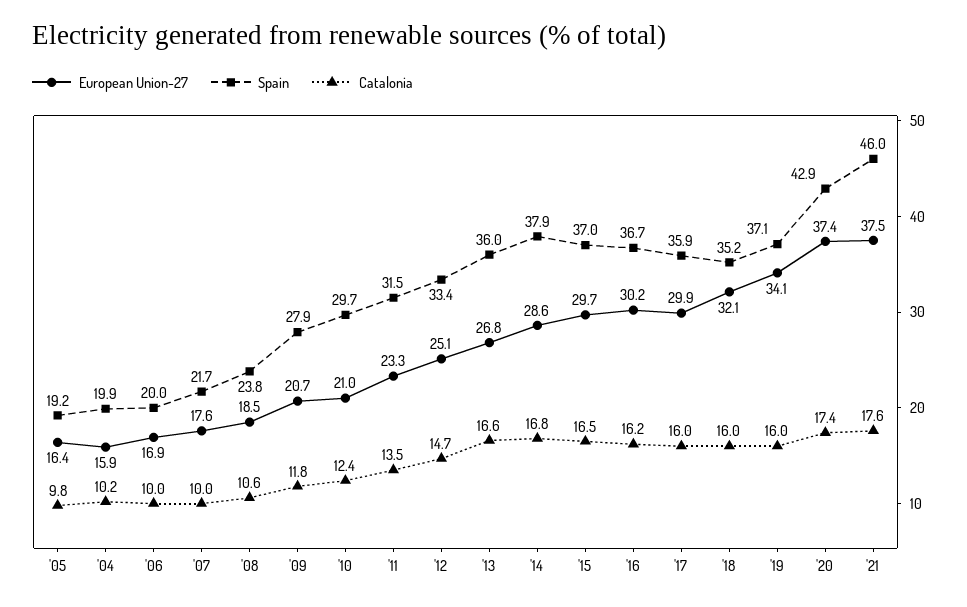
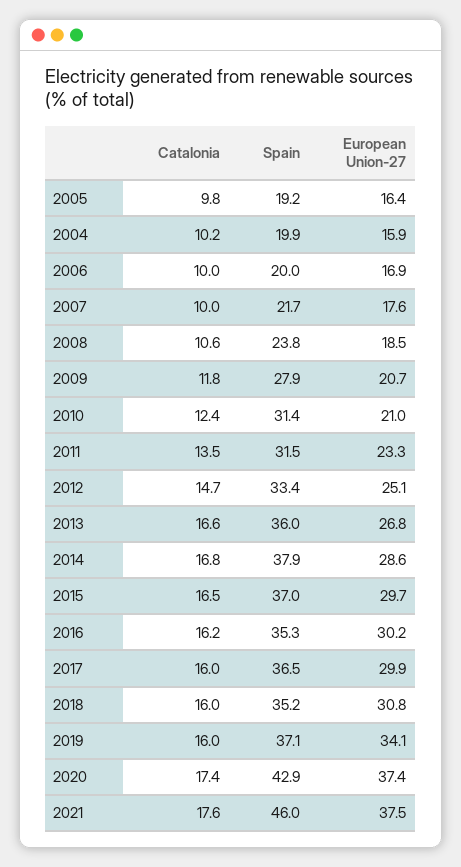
  {
    "European Union-27": {
      "'05": 16.4,
      "'04": 15.9,
      "'06": 16.9,
      "'07": 17.6,
      "'08": 18.5,
      "'09": 20.7,
      "'10": 21,
      "'11": 23.3,
      "'12": 25.1,
      "'13": 26.8,
      "'14": 28.6,
      "'15": 29.7,
      "'16": 30.2,
      "'17": 29.9,
-     "'18": 32.1,
+     "'18": 30.8,
      "'19": 34.1,
      "'20": 37.4,
      "'21": 37.5
    },
    "Spain": {
      "'05": 19.2,
      "'04": 19.9,
      "'06": 20,
      "'07": 21.7,
      "'08": 23.8,
      "'09": 27.9,
-     "'10": 29.7,
+     "'10": 31.4,
      "'11": 31.5,
      "'12": 33.4,
      "'13": 36,
      "'14": 37.9,
      "'15": 37,
-     "'16": 36.7,
+     "'16": 35.3,
-     "'17": 35.9,
+     "'17": 36.5,
      "'18": 35.2,
      "'19": 37.1,
      "'20": 42.9,
      "'21": 46
    },
    "Catalonia": {
      "'05": 9.8,
      "'04": 10.2,
      "'06": 10,
      "'07": 10,
      "'08": 10.6,
      "'09": 11.8,
      "'10": 12.4,
      "'11": 13.5,
      "'12": 14.7,
      "'13": 16.6,
      "'14": 16.8,
      "'15": 16.5,
      "'16": 16.2,
      "'17": 16,
      "'18": 16,
      "'19": 16,
      "'20": 17.4,
      "'21": 17.6
    }
  }

